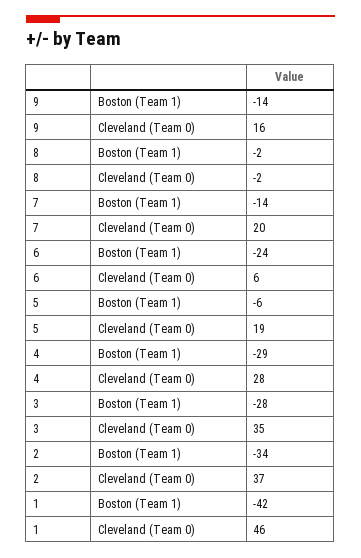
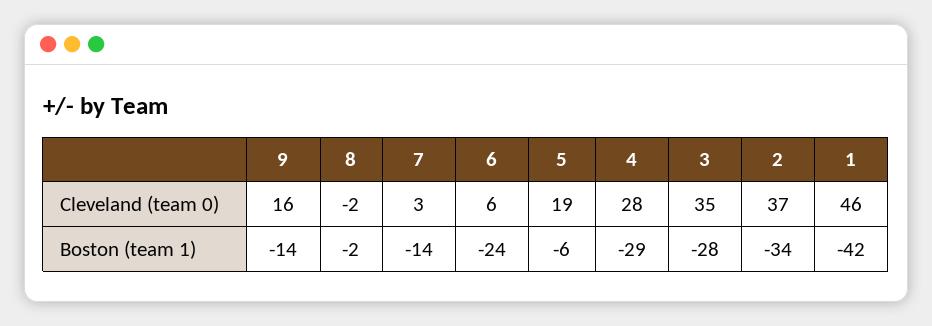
  {
    "9": {
      "Boston (Team 1)": -14,
      "Cleveland (Team 0)": 16
    },
    "8": {
      "Boston (Team 1)": -2,
      "Cleveland (Team 0)": -2
    },
    "7": {
      "Boston (Team 1)": -14,
-     "Cleveland (Team 0)": 20
+     "Cleveland (Team 0)": 3
    },
    "6": {
      "Boston (Team 1)": -24,
      "Cleveland (Team 0)": 6
    },
    "5": {
      "Boston (Team 1)": -6,
      "Cleveland (Team 0)": 19
    },
    "4": {
      "Boston (Team 1)": -29,
      "Cleveland (Team 0)": 28
    },
    "3": {
      "Boston (Team 1)": -28,
      "Cleveland (Team 0)": 35
    },
    "2": {
      "Boston (Team 1)": -34,
      "Cleveland (Team 0)": 37
    },
    "1": {
      "Boston (Team 1)": -42,
      "Cleveland (Team 0)": 46
    }
  }

